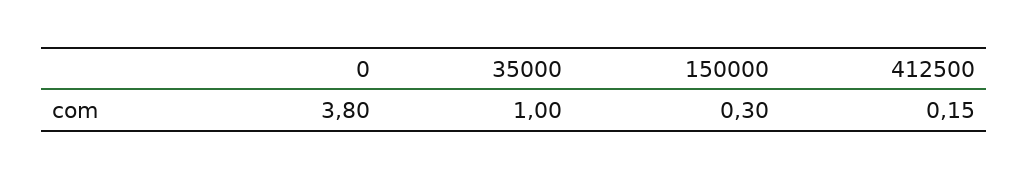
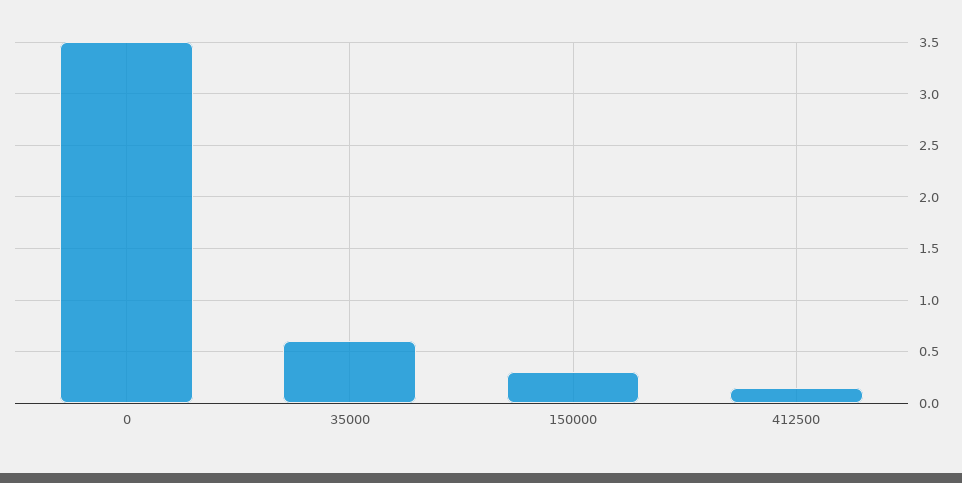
  {
-   "0": 3.8,
+   "0": 3.5,
-   "35000": 1,
+   "35000": 0.6,
    "150000": 0.3,
    "412500": 0.15
  }

